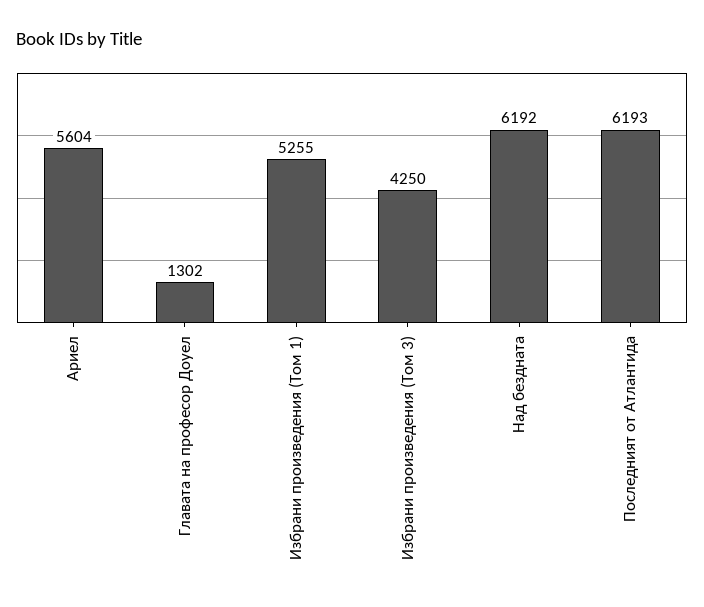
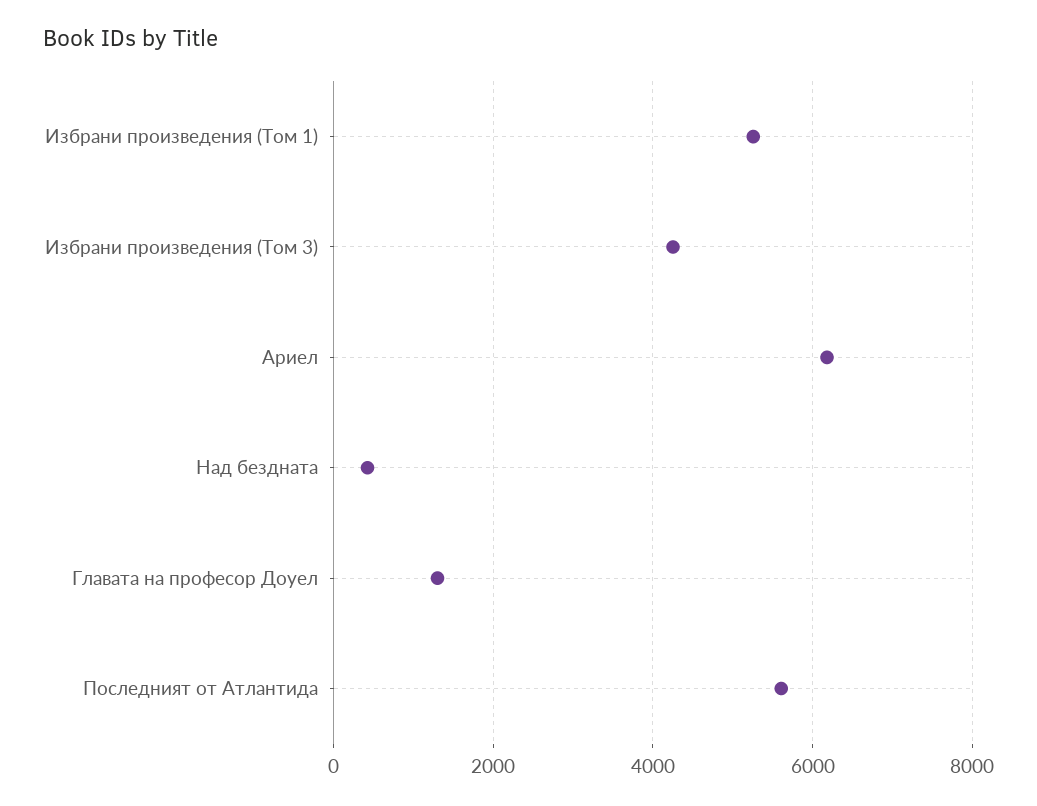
  {
-   "Ариел": 5604,
+   "Ариел": 6200,
    "Главата на професор Доуел": 1302,
    "Избрани произведения (Том 1)": 5255,
    "Избрани произведения (Том 3)": 4250,
-   "Над бездната": 6192,
+   "Над бездната": 400,
-   "Последният от Атлантида": 6193
+   "Последният от Атлантида": 5600
  }

